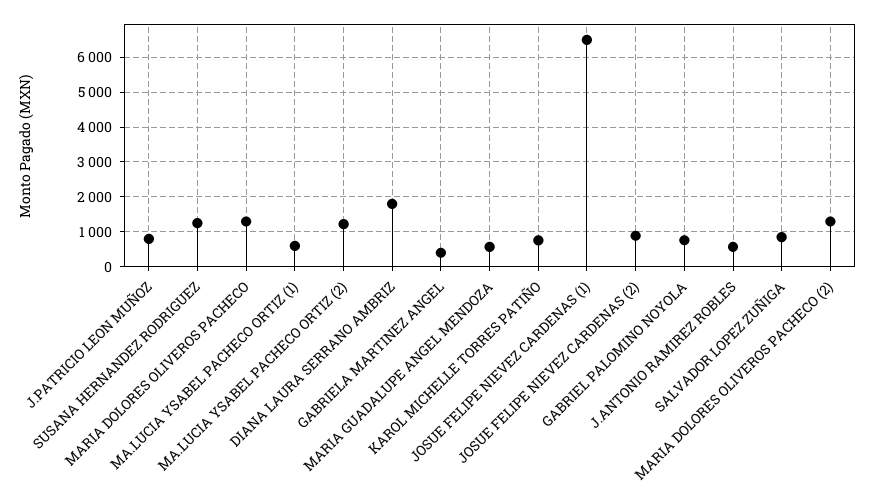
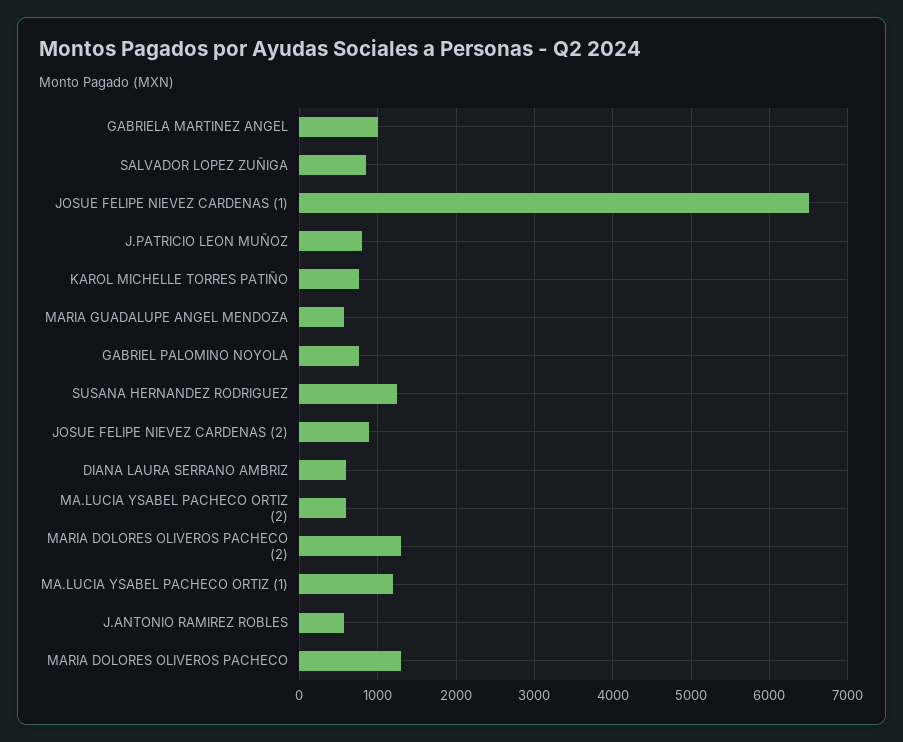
  {
    "J.PATRICIO LEON MUÑOZ": 800,
    "SUSANA HERNANDEZ RODRIGUEZ": 1300,
    "MARIA DOLORES OLIVEROS PACHECO": 1300,
-   "MA.LUCIA YSABEL PACHECO ORTIZ (1)": 600,
+   "MA.LUCIA YSABEL PACHECO ORTIZ (1)": 1200,
-   "MA.LUCIA YSABEL PACHECO ORTIZ (2)": 1200,
+   "MA.LUCIA YSABEL PACHECO ORTIZ (2)": 600,
-   "DIANA LAURA SERRANO AMBRIZ": 1800,
+   "DIANA LAURA SERRANO AMBRIZ": 600,
-   "GABRIELA MARTINEZ ANGEL": 400,
+   "GABRIELA MARTINEZ ANGEL": 1000,
    "MARIA GUADALUPE ANGEL MENDOZA": 600,
    "KAROL MICHELLE TORRES PATIÑO": 800,
    "JOSUE FELIPE NIEVEZ CARDENAS (1)": 6500,
    "JOSUE FELIPE NIEVEZ CARDENAS (2)": 900,
    "GABRIEL PALOMINO NOYOLA": 800,
    "J.ANTONIO RAMIREZ ROBLES": 600,
    "SALVADOR LOPEZ ZUÑIGA": 800,
    "MARIA DOLORES OLIVEROS PACHECO (2)": 1300
  }

